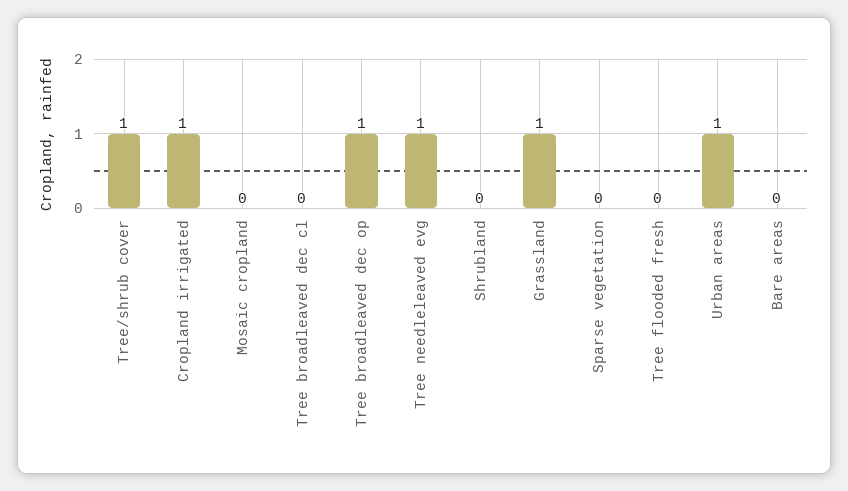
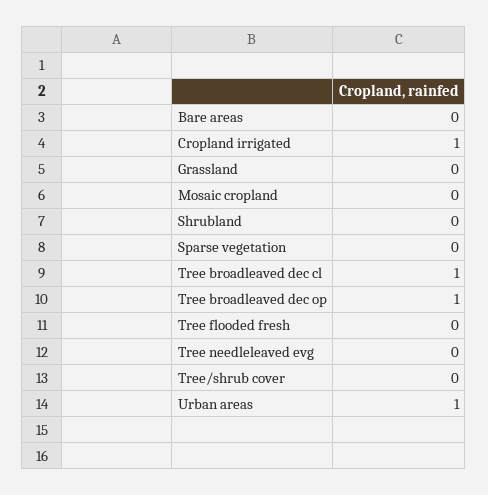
  {
-   "Tree/shrub cover": 1,
+   "Tree/shrub cover": 0,
    "Cropland irrigated": 1,
    "Mosaic cropland": 0,
-   "Tree broadleaved dec cl": 0,
+   "Tree broadleaved dec cl": 1,
    "Tree broadleaved dec op": 1,
-   "Tree needleleaved evg": 1,
+   "Tree needleleaved evg": 0,
    "Shrubland": 0,
-   "Grassland": 1,
+   "Grassland": 0,
    "Sparse vegetation": 0,
    "Tree flooded fresh": 0,
    "Urban areas": 1,
    "Bare areas": 0
  }

